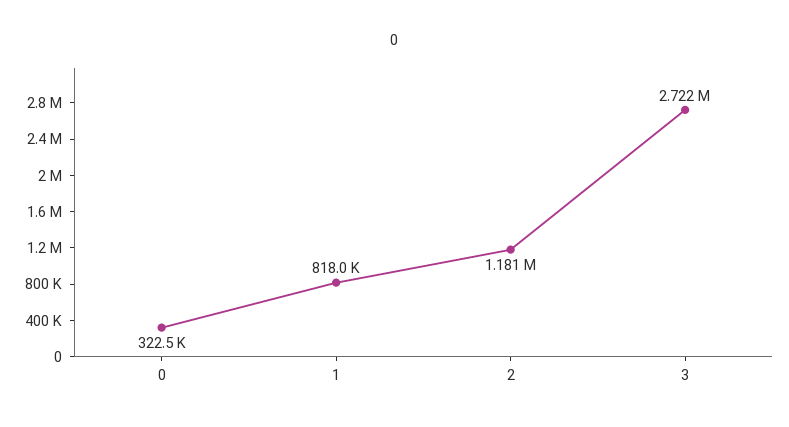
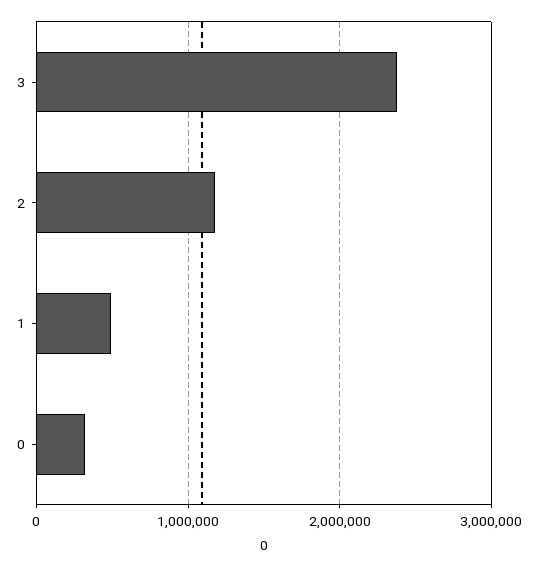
  {
    "0": 322500,
-   "1": 818000,
+   "1": 500000,
    "2": 1181000,
-   "3": 2722000
+   "3": 2400000
  }

